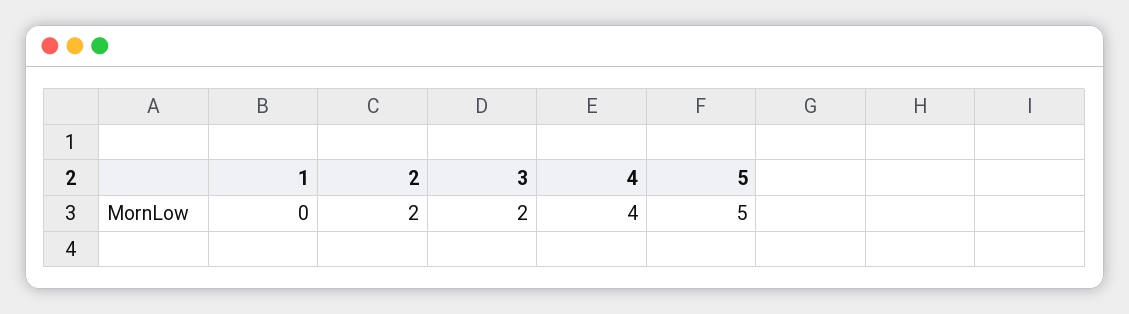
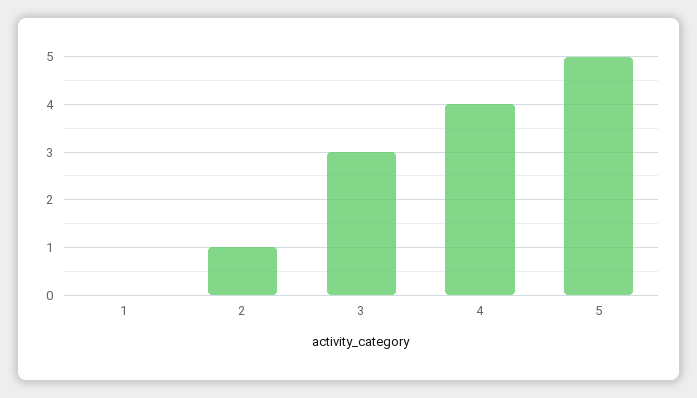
  {
    "1": 0,
-   "2": 2,
+   "2": 1,
-   "3": 2,
+   "3": 3,
    "4": 4,
    "5": 5
  }

